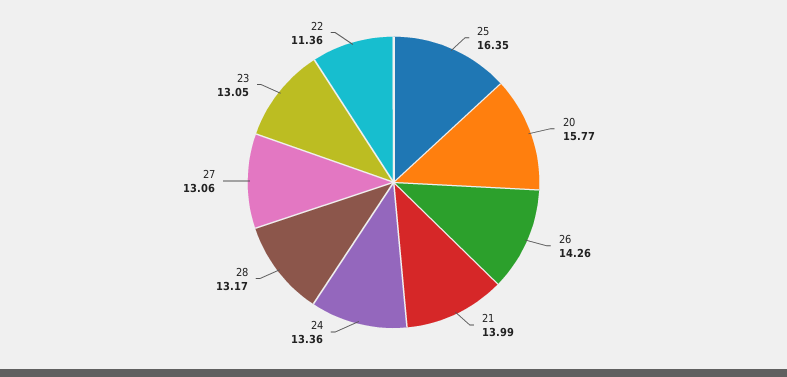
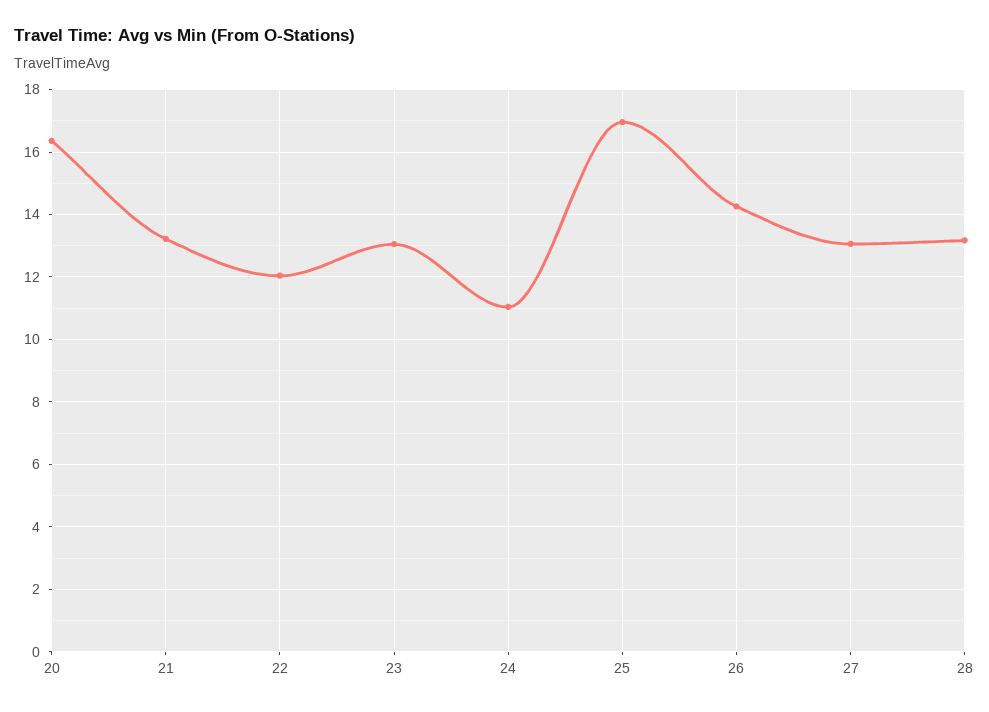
  {
-   "25": 16.35,
+   "25": 17,
-   "20": 15.77,
+   "20": 16.4,
    "26": 14.26,
-   "21": 13.99,
+   "21": 13.2,
-   "24": 13.36,
+   "24": 11,
    "28": 13.17,
    "27": 13.06,
    "23": 13.05,
-   "22": 11.36
+   "22": 12
  }

